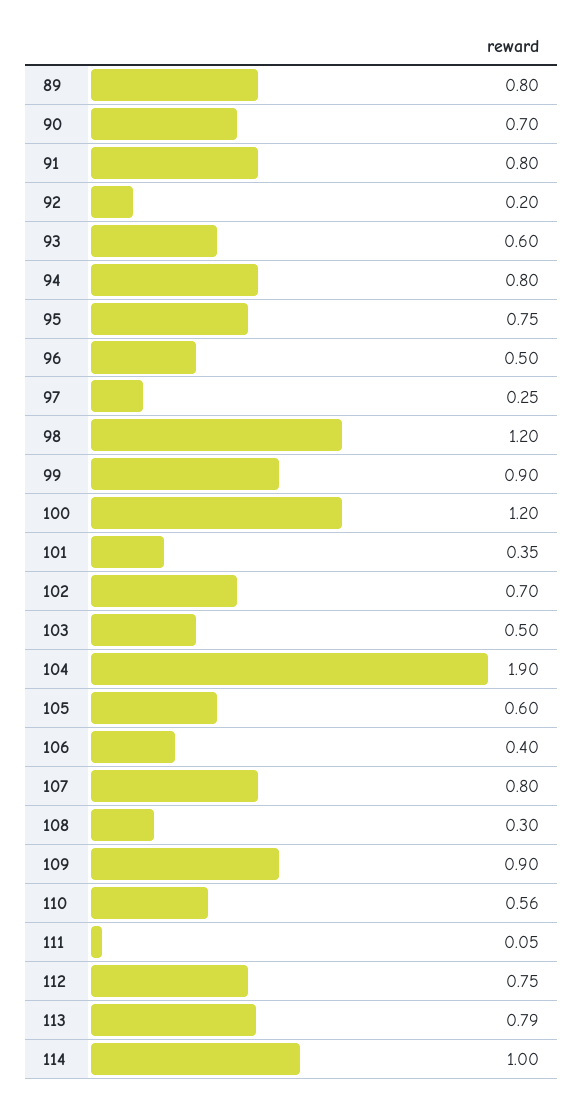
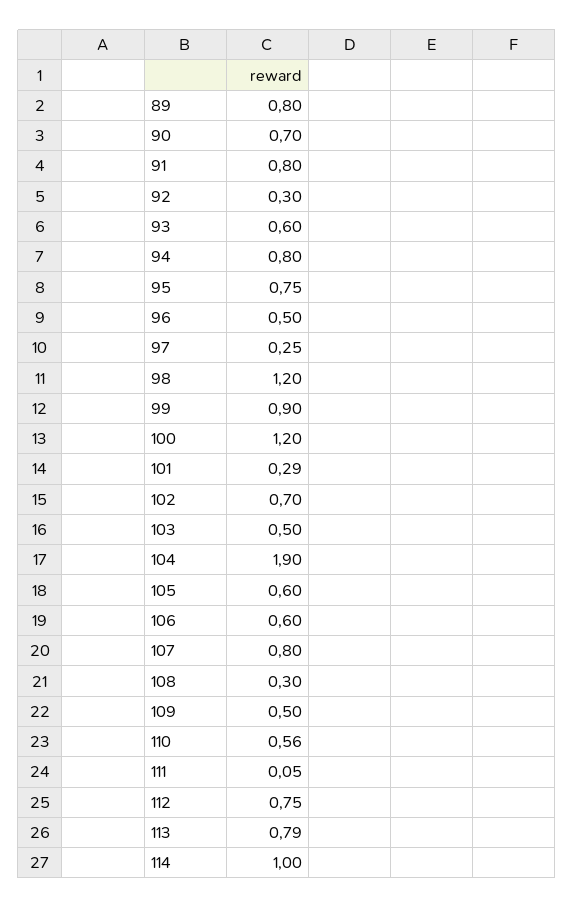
  {
    "89": 0.8,
    "90": 0.7,
    "91": 0.8,
-   "92": 0.2,
+   "92": 0.3,
    "93": 0.6,
    "94": 0.8,
    "95": 0.75,
    "96": 0.5,
    "97": 0.25,
    "98": 1.2,
    "99": 0.9,
    "100": 1.2,
-   "101": 0.35,
+   "101": 0.29,
    "102": 0.7,
    "103": 0.5,
    "104": 1.9,
    "105": 0.6,
-   "106": 0.4,
+   "106": 0.6,
    "107": 0.8,
    "108": 0.3,
-   "109": 0.9,
+   "109": 0.5,
    "110": 0.56,
    "111": 0.05,
    "112": 0.75,
    "113": 0.79,
    "114": 1
  }

